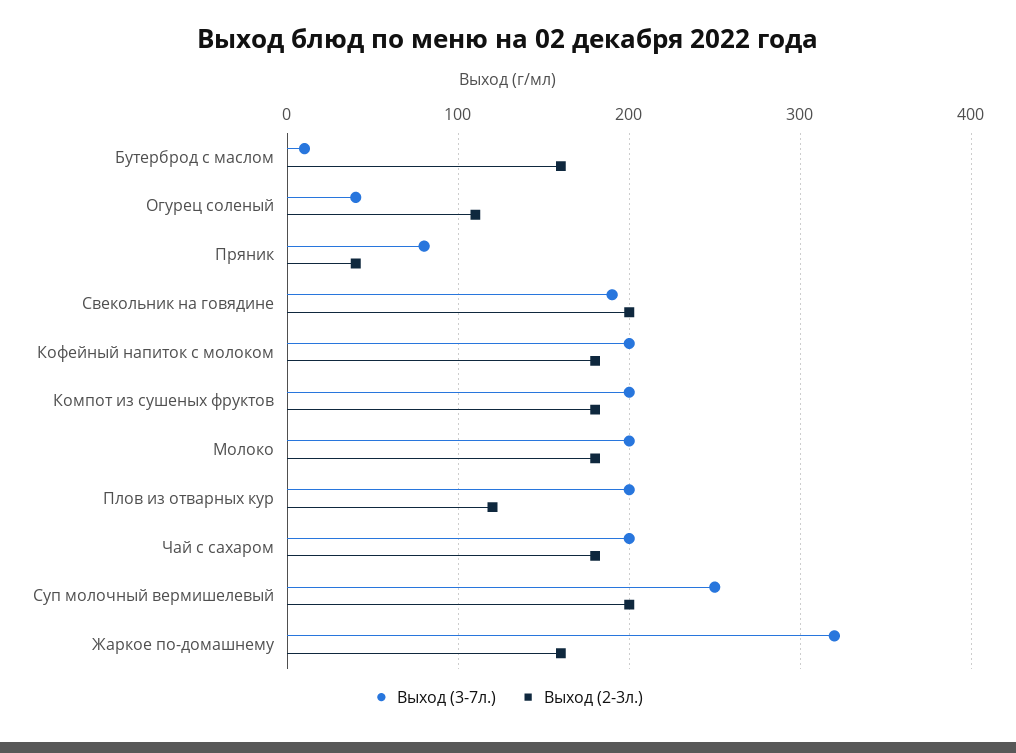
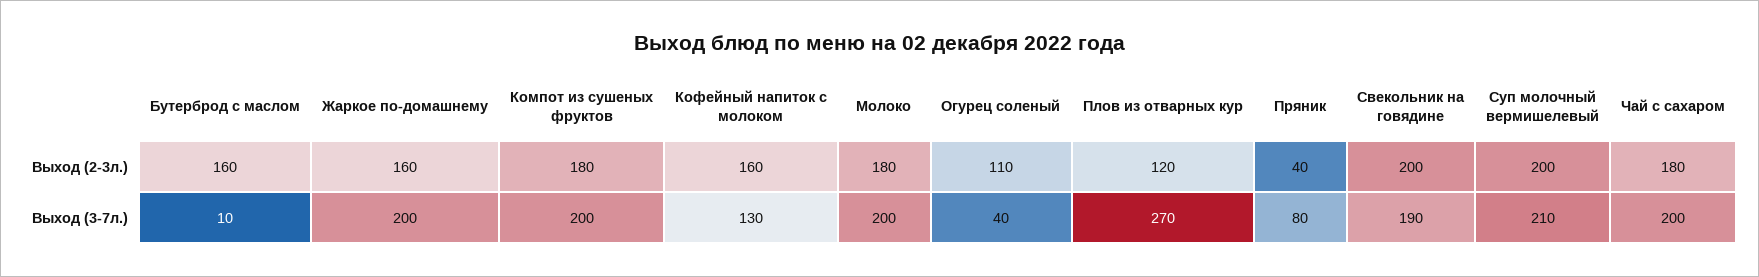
  {
    "Выход (3-7л.)": {
      "Бутерброд с маслом": 10,
      "Огурец соленый": 40,
      "Пряник": 80,
      "Свекольник на говядине": 190,
-     "Кофейный напиток с молоком": 200,
+     "Кофейный напиток с молоком": 130,
      "Компот из сушеных фруктов": 200,
      "Молоко": 200,
-     "Плов из отварных кур": 200,
+     "Плов из отварных кур": 270,
      "Чай с сахаром": 200,
-     "Суп молочный вермишелевый": 250,
+     "Суп молочный вермишелевый": 210,
-     "Жаркое по-домашнему": 320
+     "Жаркое по-домашнему": 200
    },
    "Выход (2-3л.)": {
      "Бутерброд с маслом": 160,
      "Огурец соленый": 110,
      "Пряник": 40,
      "Свекольник на говядине": 200,
-     "Кофейный напиток с молоком": 180,
+     "Кофейный напиток с молоком": 160,
      "Компот из сушеных фруктов": 180,
      "Молоко": 180,
      "Плов из отварных кур": 120,
      "Чай с сахаром": 180,
      "Суп молочный вермишелевый": 200,
      "Жаркое по-домашнему": 160
    }
  }

